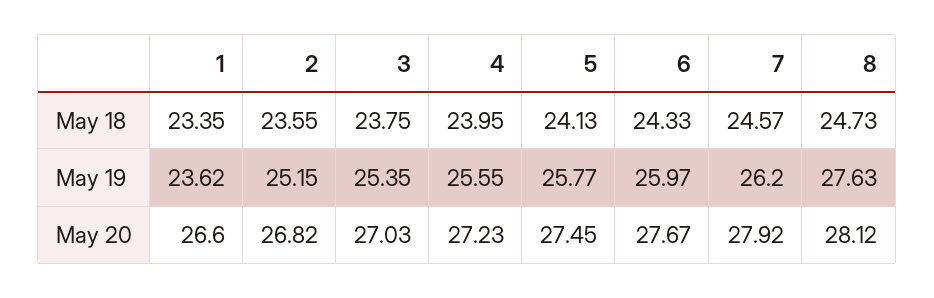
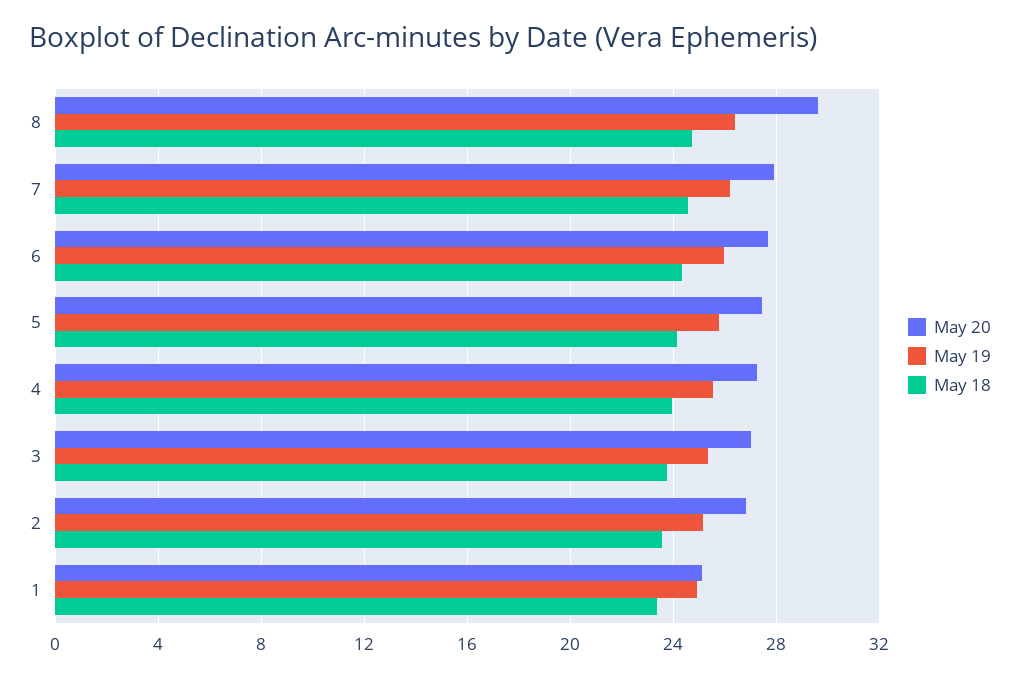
  {
    "May 18": {
      "1": 23.35,
      "2": 23.55,
      "3": 23.75,
      "4": 23.95,
      "5": 24.13,
      "6": 24.33,
      "7": 24.57,
      "8": 24.73
    },
    "May 19": {
-     "1": 23.62,
+     "1": 25,
      "2": 25.15,
      "3": 25.35,
      "4": 25.55,
      "5": 25.77,
      "6": 25.97,
      "7": 26.2,
-     "8": 27.63
+     "8": 26.5
    },
    "May 20": {
-     "1": 26.6,
+     "1": 25,
      "2": 26.82,
      "3": 27.03,
      "4": 27.23,
      "5": 27.45,
      "6": 27.67,
      "7": 27.92,
-     "8": 28.12
+     "8": 29.5
    }
  }

